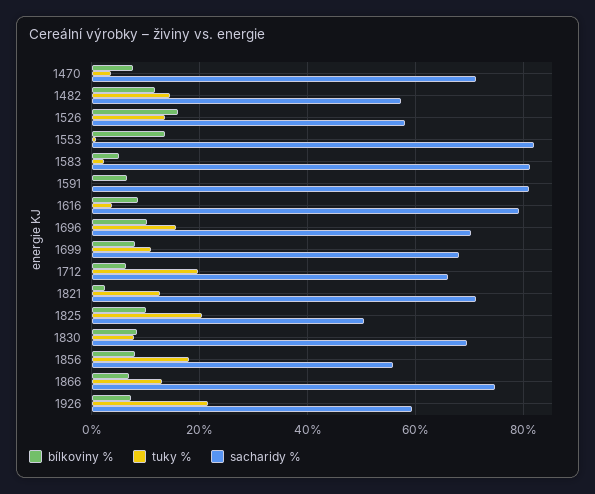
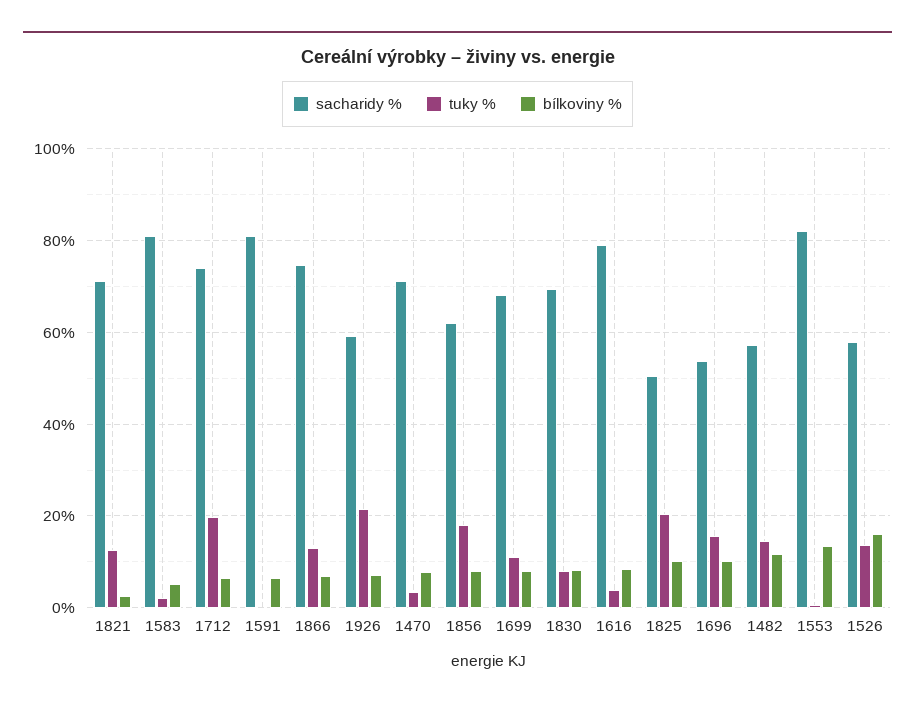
  {
    "bílkoviny %": {
      "1470": 8,
      "1482": 12,
      "1526": 16,
      "1553": 14,
      "1583": 6,
      "1591": 6,
      "1616": 8,
      "1696": 10,
      "1699": 8,
      "1712": 6,
      "1821": 2,
      "1825": 10,
      "1830": 8,
      "1856": 8,
      "1866": 6,
      "1926": 8
    },
    "tuky %": {
      "1470": 4,
      "1482": 14,
      "1526": 14,
      "1553": 0,
      "1583": 2,
      "1591": 0,
      "1616": 4,
      "1696": 16,
      "1699": 12,
      "1712": 20,
      "1821": 12,
      "1825": 20,
      "1830": 8,
      "1856": 18,
      "1866": 14,
      "1926": 22
    },
    "sacharidy %": {
      "1470": 72,
      "1482": 58,
      "1526": 58,
      "1553": 82,
      "1583": 82,
      "1591": 82,
      "1616": 80,
-     "1696": 70,
+     "1696": 54,
      "1699": 68,
-     "1712": 66,
+     "1712": 74,
      "1821": 72,
      "1825": 50,
      "1830": 70,
-     "1856": 56,
+     "1856": 62,
      "1866": 74,
      "1926": 60
    }
  }

